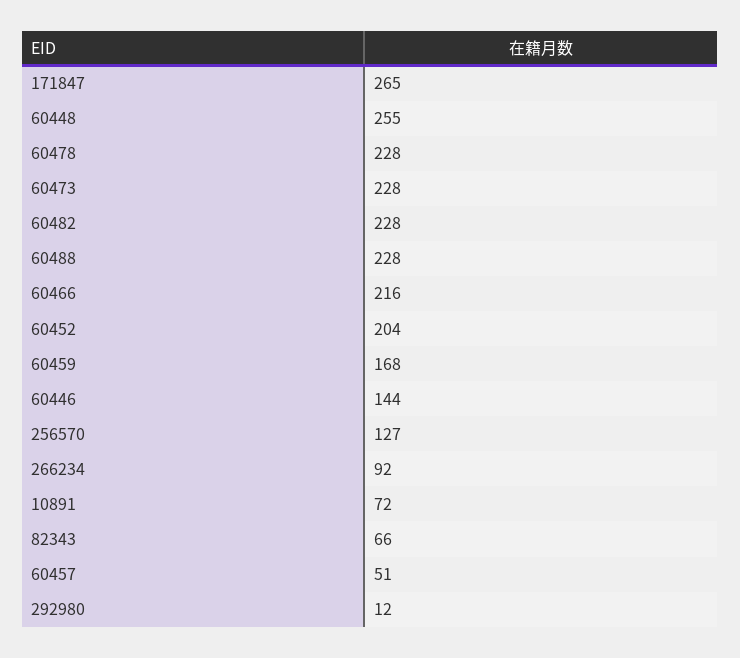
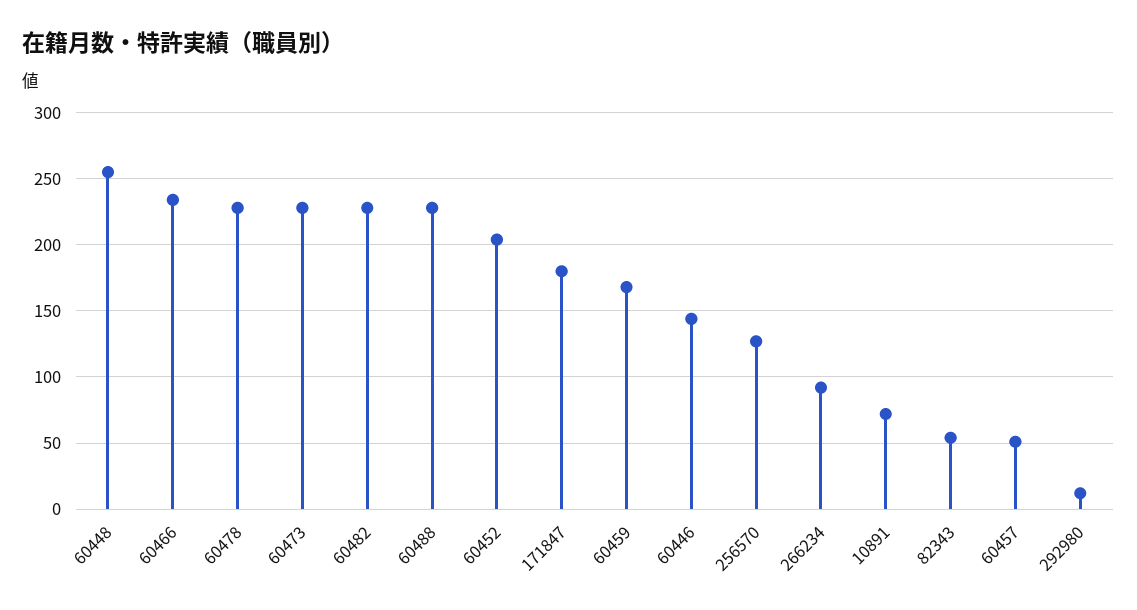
  {
-   "171847": 265,
+   "171847": 180,
    "60448": 255,
    "60478": 228,
    "60473": 228,
    "60482": 228,
    "60488": 228,
-   "60466": 216,
+   "60466": 235,
    "60452": 204,
    "60459": 168,
    "60446": 144,
    "256570": 127,
    "266234": 92,
    "10891": 72,
-   "82343": 66,
+   "82343": 55,
    "60457": 51,
    "292980": 12
  }

